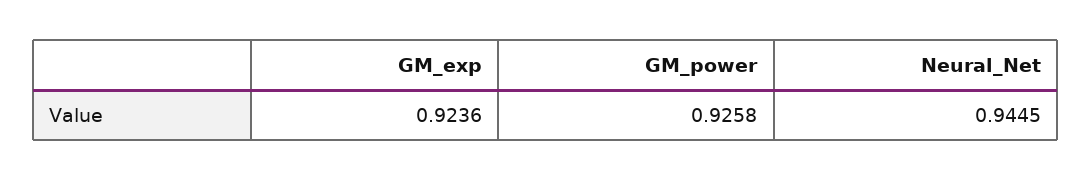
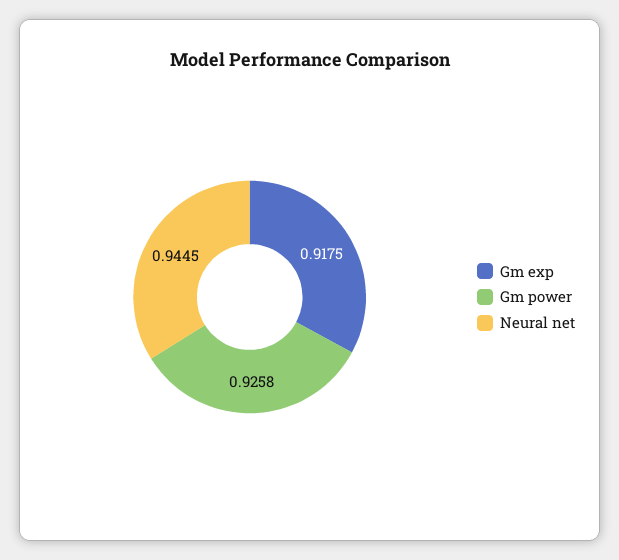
  {
-   "GM_exp": 0.9236,
+   "GM_exp": 0.9175,
    "GM_power": 0.9258,
    "Neural_Net": 0.9445
  }

